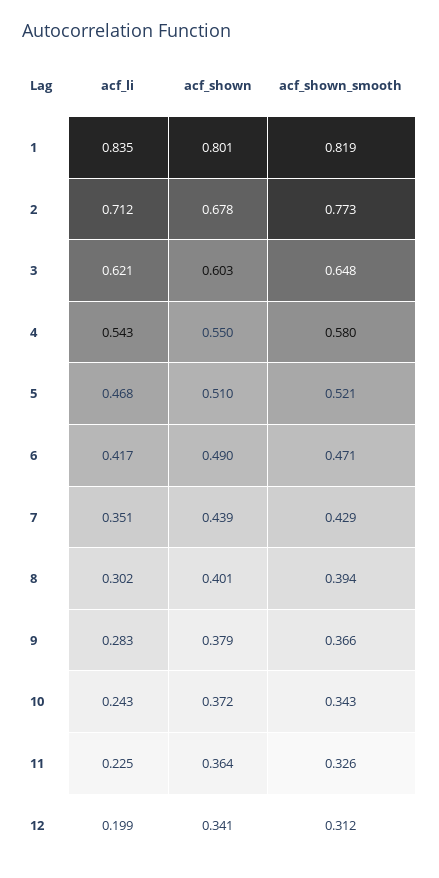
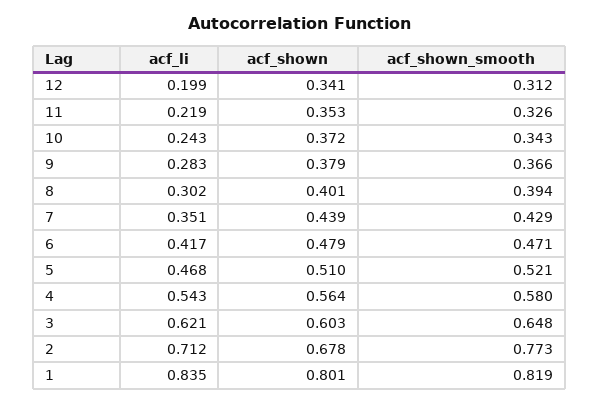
  {
    "acf_li": {
      "1": 0.835,
      "2": 0.712,
      "3": 0.621,
      "4": 0.543,
      "5": 0.468,
      "6": 0.417,
      "7": 0.351,
      "8": 0.302,
      "9": 0.283,
      "10": 0.243,
-     "11": 0.225,
+     "11": 0.219,
      "12": 0.199
    },
    "acf_shown": {
      "1": 0.801,
      "2": 0.678,
      "3": 0.603,
-     "4": 0.55,
+     "4": 0.564,
      "5": 0.51,
-     "6": 0.49,
+     "6": 0.479,
      "7": 0.439,
      "8": 0.401,
      "9": 0.379,
      "10": 0.372,
-     "11": 0.364,
+     "11": 0.353,
      "12": 0.341
    },
    "acf_shown_smooth": {
      "1": 0.819,
      "2": 0.773,
      "3": 0.648,
      "4": 0.58,
      "5": 0.521,
      "6": 0.471,
      "7": 0.429,
      "8": 0.394,
      "9": 0.366,
      "10": 0.343,
      "11": 0.326,
      "12": 0.312
    }
  }

